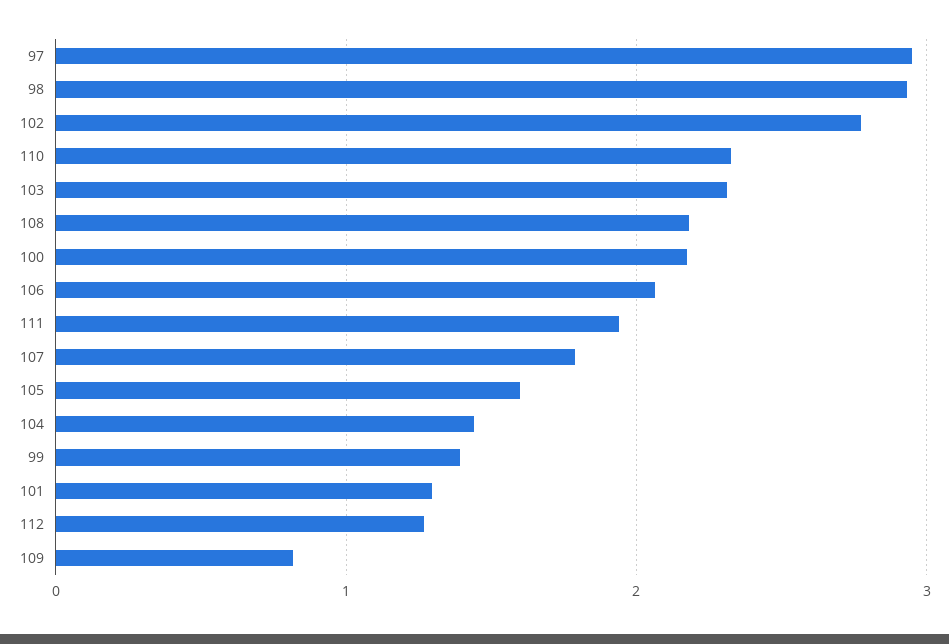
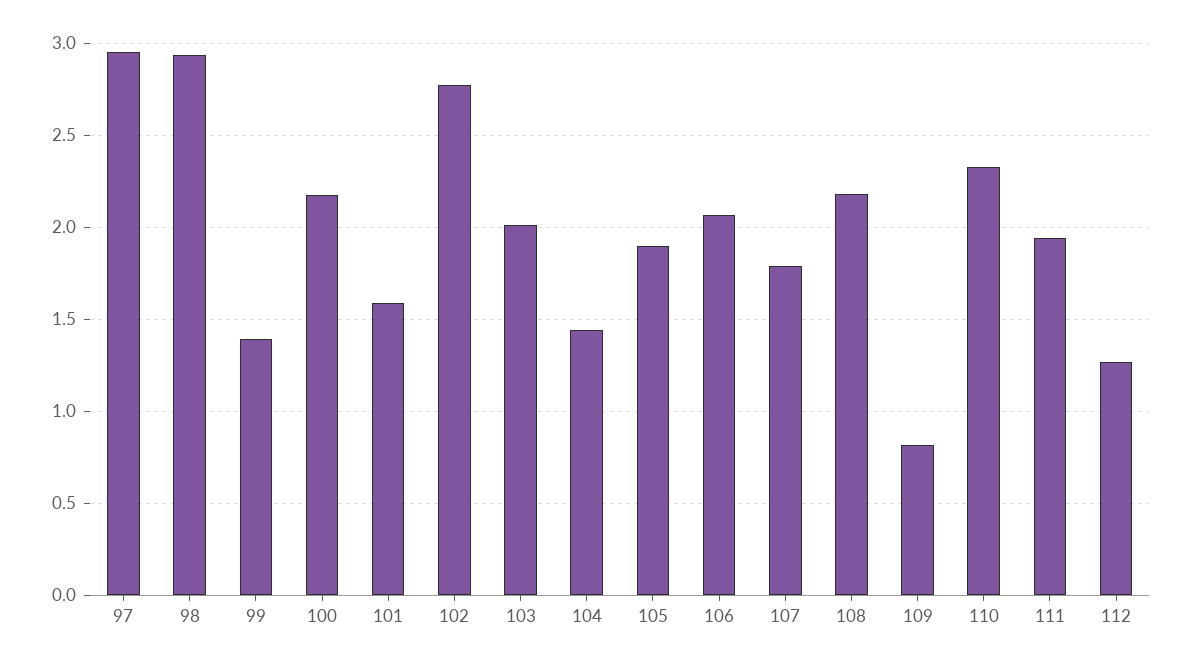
  {
    "97": 2.95,
    "98": 2.95,
    "102": 2.8,
    "110": 2.35,
-   "103": 2.3,
+   "103": 2,
    "108": 2.2,
    "100": 2.15,
    "106": 2.05,
    "111": 1.95,
    "107": 1.8,
-   "105": 1.6,
+   "105": 1.9,
    "104": 1.45,
    "99": 1.4,
-   "101": 1.3,
+   "101": 1.6,
    "112": 1.25,
    "109": 0.8
  }

